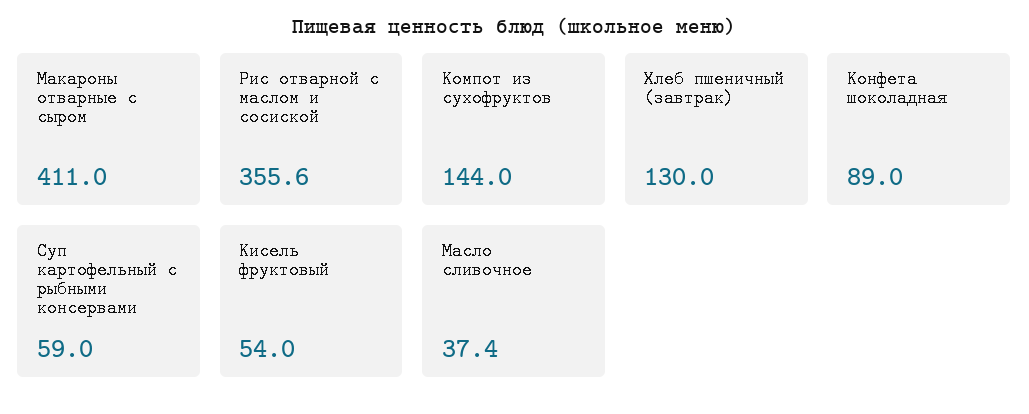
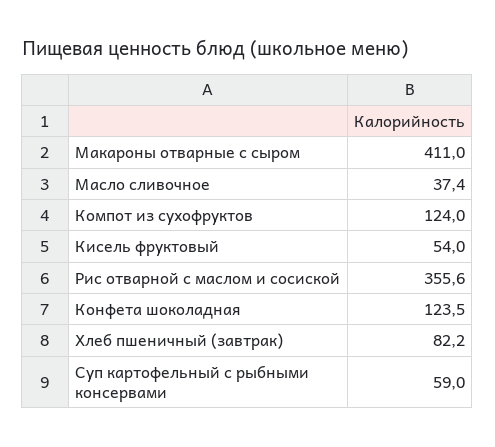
  {
    "Макароны отварные с сыром": 411,
    "Рис отварной с маслом и сосиской": 355.6,
-   "Компот из сухофруктов": 144,
+   "Компот из сухофруктов": 124,
-   "Хлеб пшеничный (завтрак)": 130,
+   "Хлеб пшеничный (завтрак)": 82.2,
-   "Конфета шоколадная": 89,
+   "Конфета шоколадная": 123.5,
    "Суп картофельный с рыбными консервами": 59,
    "Кисель фруктовый": 54,
    "Масло сливочное": 37.4
  }

